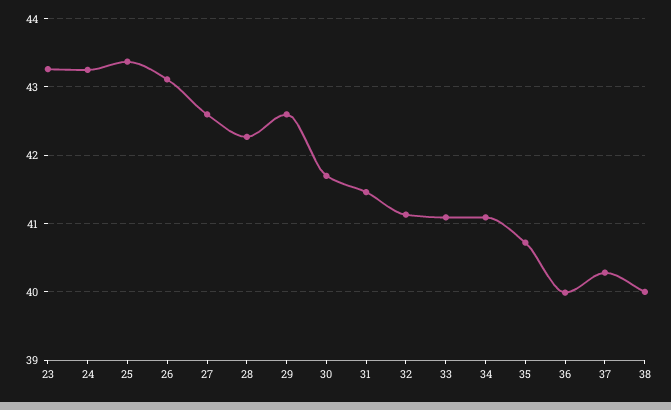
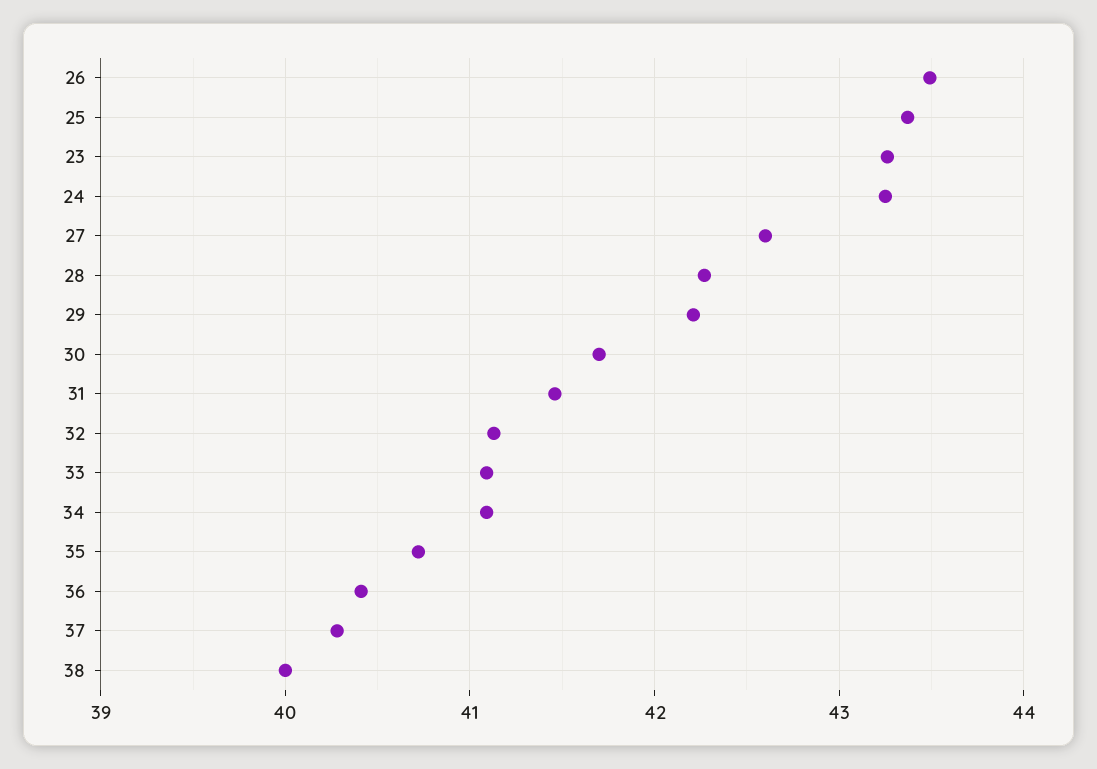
  {
    "23": 43.3,
    "24": 43.3,
    "25": 43.4,
-   "26": 43.1,
+   "26": 43.5,
    "27": 42.6,
    "28": 42.3,
-   "29": 42.6,
+   "29": 42.2,
    "30": 41.7,
    "31": 41.5,
    "32": 41.1,
    "33": 41.1,
    "34": 41.1,
    "35": 40.7,
-   "36": 40,
+   "36": 40.4,
    "37": 40.3,
    "38": 40
  }

